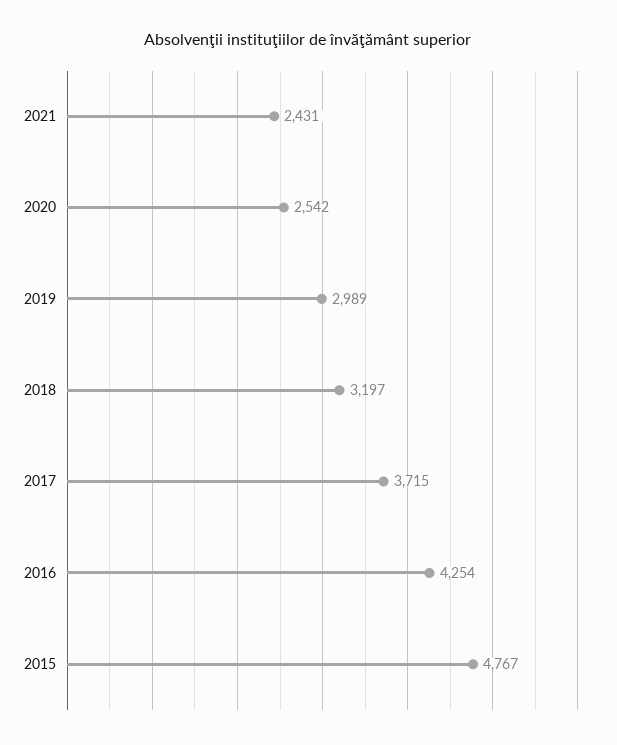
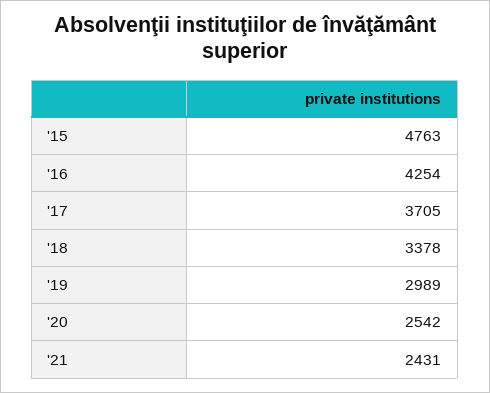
  {
    "2021": 2431,
    "2020": 2542,
    "2019": 2989,
-   "2018": 3197,
+   "2018": 3378,
-   "2017": 3715,
+   "2017": 3705,
    "2016": 4254,
-   "2015": 4767
+   "2015": 4763
  }

